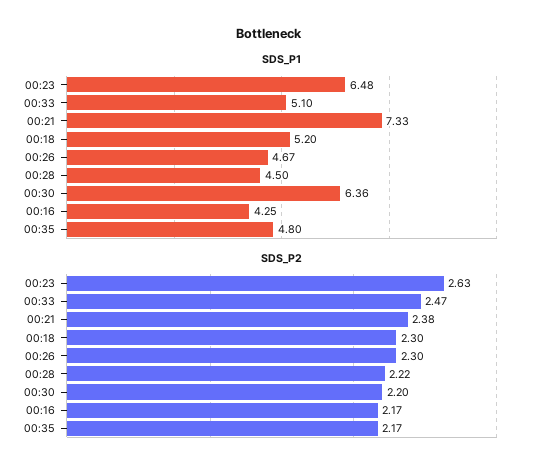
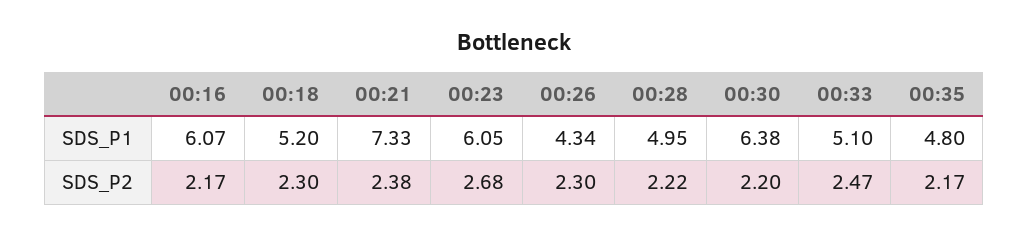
  {
    "SDS_P1": {
-     "00:23": 6.48,
+     "00:23": 6.05,
      "00:33": 5.1,
      "00:21": 7.33,
      "00:18": 5.2,
-     "00:26": 4.67,
+     "00:26": 4.34,
-     "00:28": 4.5,
+     "00:28": 4.95,
-     "00:30": 6.36,
+     "00:30": 6.38,
-     "00:16": 4.25,
+     "00:16": 6.07,
      "00:35": 4.8
    },
    "SDS_P2": {
-     "00:23": 2.63,
+     "00:23": 2.68,
      "00:33": 2.47,
      "00:21": 2.38,
      "00:18": 2.3,
      "00:26": 2.3,
      "00:28": 2.22,
      "00:30": 2.2,
      "00:16": 2.17,
      "00:35": 2.17
    }
  }

